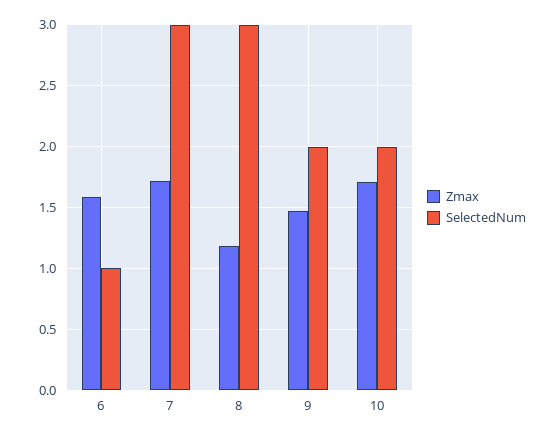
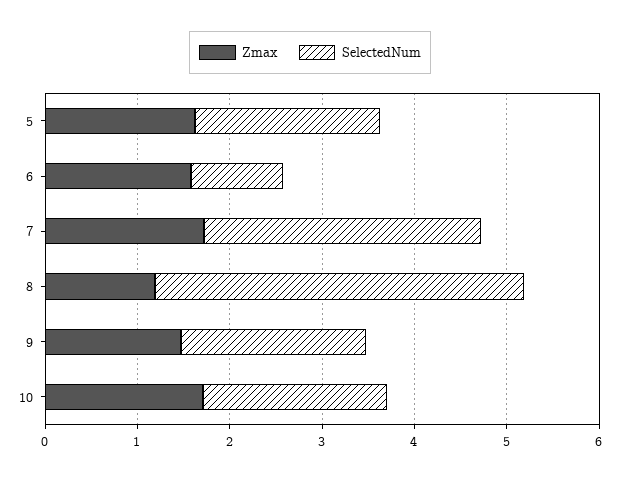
  {
    "Zmax": {
      "6": 1.6,
      "7": 1.7,
      "8": 1.2,
      "9": 1.45,
-     "10": 1.7
+     "10": 1.7,
+     "5": 1.6
    },
    "SelectedNum": {
      "6": 1,
      "7": 3,
-     "8": 3,
+     "8": 4,
      "9": 2,
-     "10": 2
+     "10": 2,
+     "5": 2
    }
  }

